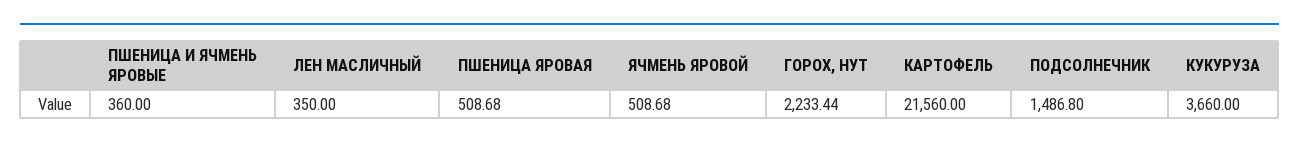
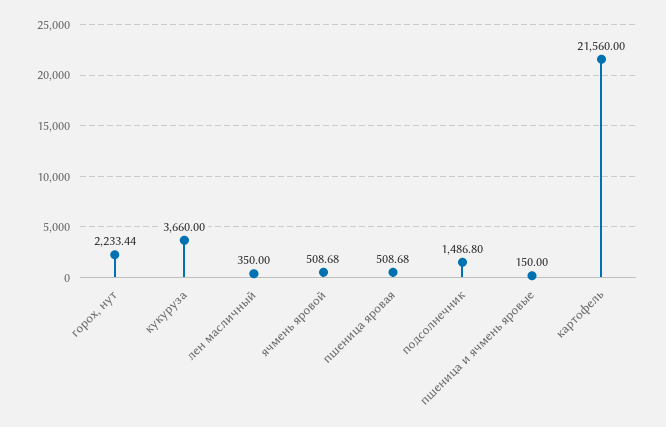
  {
-   "ПШЕНИЦА И ЯЧМЕНЬ ЯРОВЫЕ": 360,
+   "ПШЕНИЦА И ЯЧМЕНЬ ЯРОВЫЕ": 150,
    "ЛЕН МАСЛИЧНЫЙ": 350,
    "ПШЕНИЦА ЯРОВАЯ": 508.68,
    "ЯЧМЕНЬ ЯРОВОЙ": 508.68,
    "ГОРОХ, НУТ": 2233.44,
    "КАРТОФЕЛЬ": 21560,
    "ПОДСОЛНЕЧНИК": 1486.8,
    "КУКУРУЗА": 3660
  }

